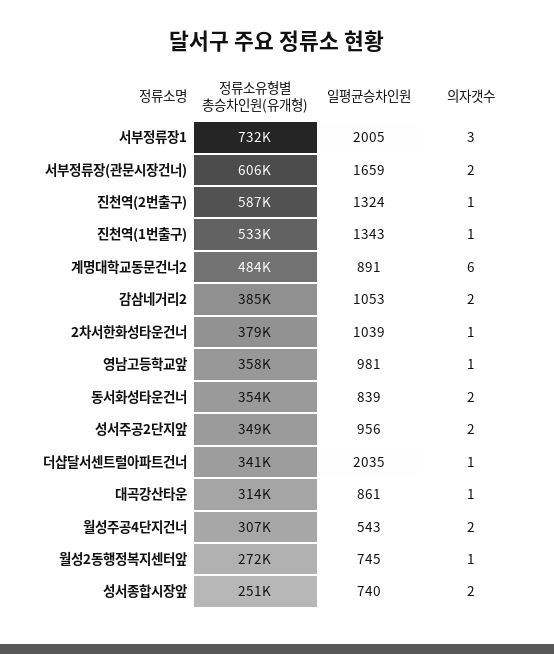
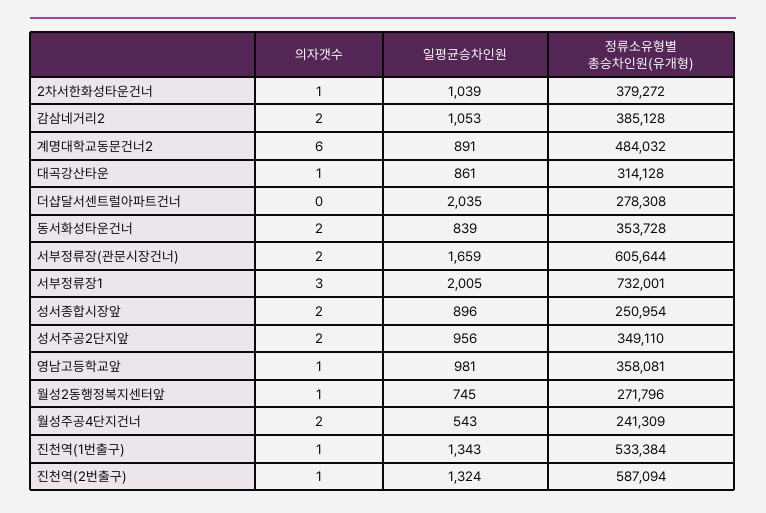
  {
    "정류소유형별 총승차인원(유개형)": {
      "서부정류장1": 732001,
      "서부정류장(관문시장건너)": 605644,
      "진천역(2번출구)": 587094,
      "진천역(1번출구)": 533384,
      "계명대학교동문건너2": 484032,
      "감삼네거리2": 385128,
      "2차서한화성타운건너": 379272,
      "영남고등학교앞": 358081,
      "동서화성타운건너": 353728,
      "성서주공2단지앞": 349110,
-     "더샵달서센트럴아파트건너": 341000,
+     "더샵달서센트럴아파트건너": 278308,
      "대곡강산타운": 314128,
-     "월성주공4단지건너": 307000,
+     "월성주공4단지건너": 241309,
      "월성2동행정복지센터앞": 271796,
      "성서종합시장앞": 250954
    },
    "일평균승차인원": {
      "서부정류장1": 2005,
      "서부정류장(관문시장건너)": 1659,
      "진천역(2번출구)": 1324,
      "진천역(1번출구)": 1343,
      "계명대학교동문건너2": 891,
      "감삼네거리2": 1053,
      "2차서한화성타운건너": 1039,
      "영남고등학교앞": 981,
      "동서화성타운건너": 839,
      "성서주공2단지앞": 956,
      "더샵달서센트럴아파트건너": 2035,
      "대곡강산타운": 861,
      "월성주공4단지건너": 543,
      "월성2동행정복지센터앞": 745,
-     "성서종합시장앞": 740
+     "성서종합시장앞": 896
    },
    "의자갯수": {
      "서부정류장1": 3,
      "서부정류장(관문시장건너)": 2,
      "진천역(2번출구)": 1,
      "진천역(1번출구)": 1,
      "계명대학교동문건너2": 6,
      "감삼네거리2": 2,
      "2차서한화성타운건너": 1,
      "영남고등학교앞": 1,
      "동서화성타운건너": 2,
      "성서주공2단지앞": 2,
-     "더샵달서센트럴아파트건너": 1,
+     "더샵달서센트럴아파트건너": 0,
      "대곡강산타운": 1,
      "월성주공4단지건너": 2,
      "월성2동행정복지센터앞": 1,
      "성서종합시장앞": 2
    }
  }

